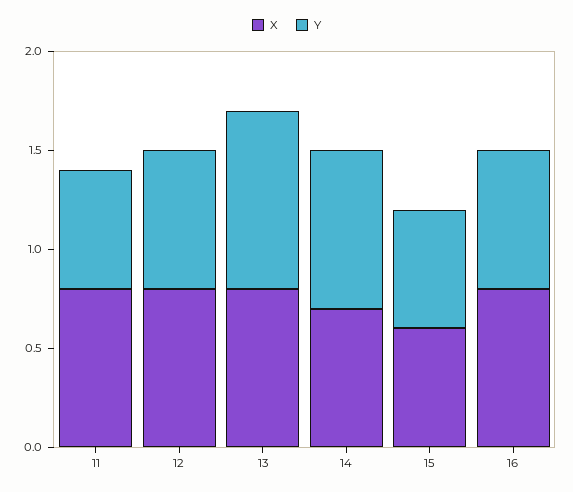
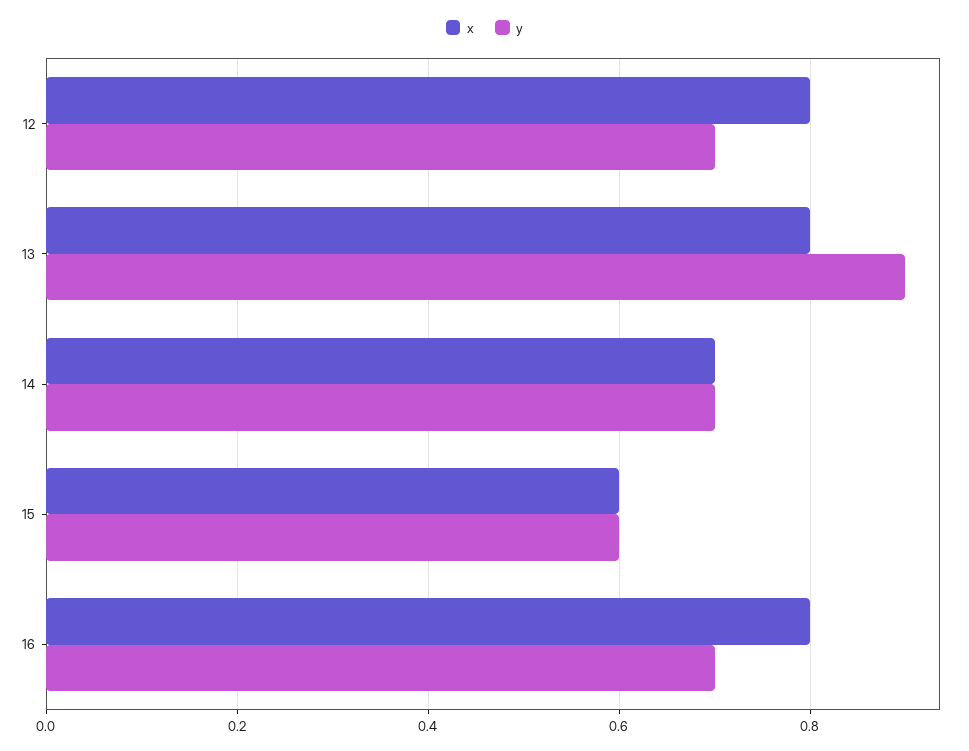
  {
    "X": {
-     "11": 0.8,
      "12": 0.8,
      "13": 0.8,
      "14": 0.7,
      "15": 0.6,
      "16": 0.8
    },
    "Y": {
-     "11": 0.6,
      "12": 0.7,
      "13": 0.9,
-     "14": 0.8,
+     "14": 0.7,
      "15": 0.6,
      "16": 0.7
    }
  }

